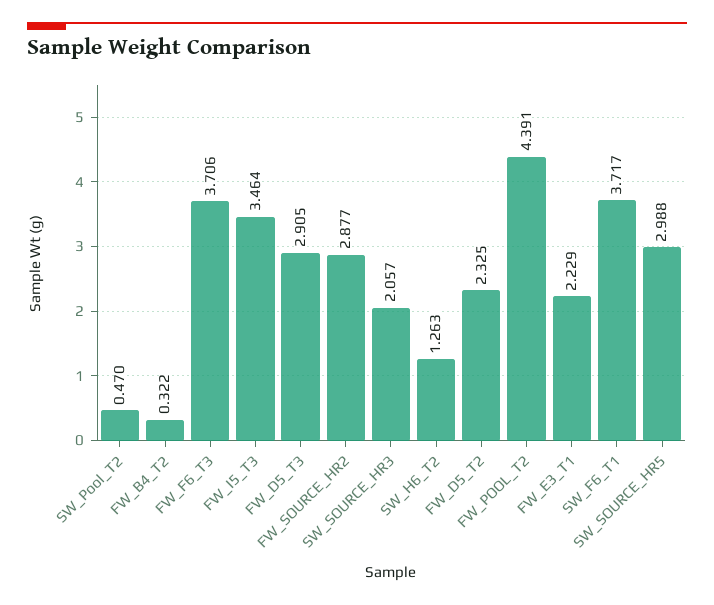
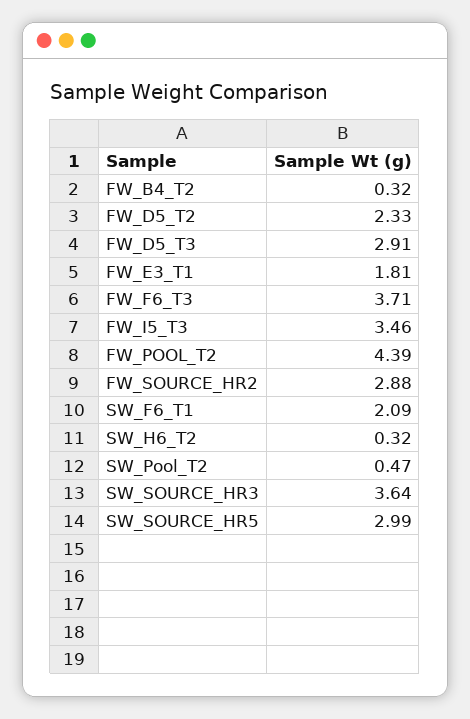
  {
    "SW_Pool_T2": 0.47,
    "FW_B4_T2": 0.322,
    "FW_F6_T3": 3.706,
    "FW_I5_T3": 3.464,
    "FW_D5_T3": 2.905,
    "FW_SOURCE_HR2": 2.877,
-   "SW_SOURCE_HR3": 2.057,
+   "SW_SOURCE_HR3": 3.64,
-   "SW_H6_T2": 1.263,
+   "SW_H6_T2": 0.32,
    "FW_D5_T2": 2.325,
    "FW_POOL_T2": 4.391,
-   "FW_E3_T1": 2.229,
+   "FW_E3_T1": 1.81,
-   "SW_F6_T1": 3.717,
+   "SW_F6_T1": 2.09,
    "SW_SOURCE_HR5": 2.988
  }

